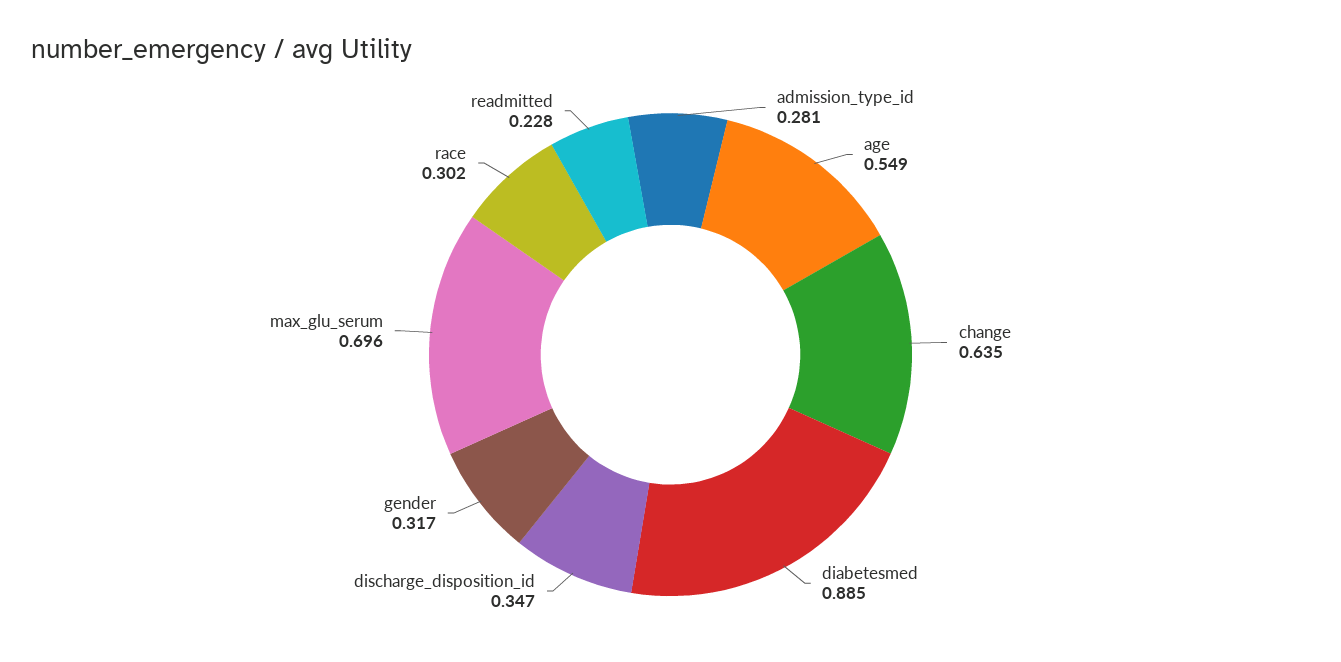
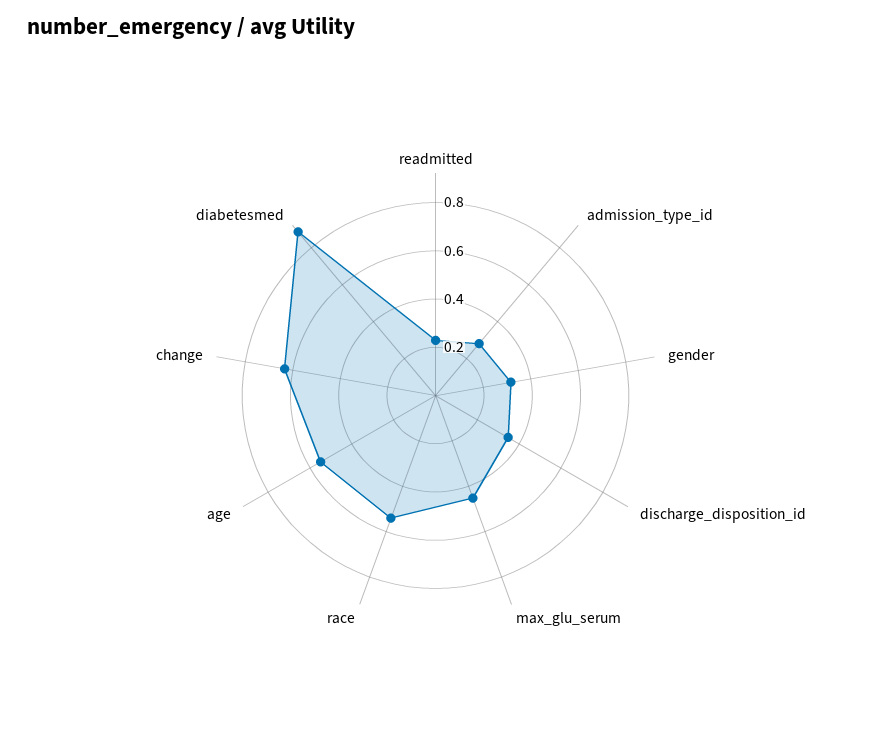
  {
    "admission_type_id": 0.281,
    "age": 0.549,
    "change": 0.635,
    "diabetesmed": 0.885,
    "discharge_disposition_id": 0.347,
    "gender": 0.317,
-   "max_glu_serum": 0.696,
+   "max_glu_serum": 0.45,
-   "race": 0.302,
+   "race": 0.55,
    "readmitted": 0.228
  }

